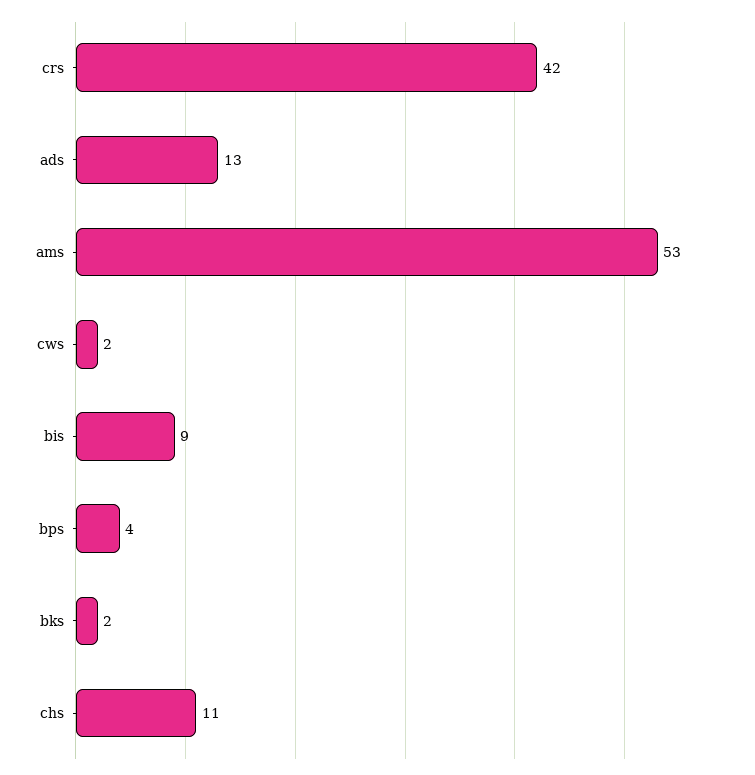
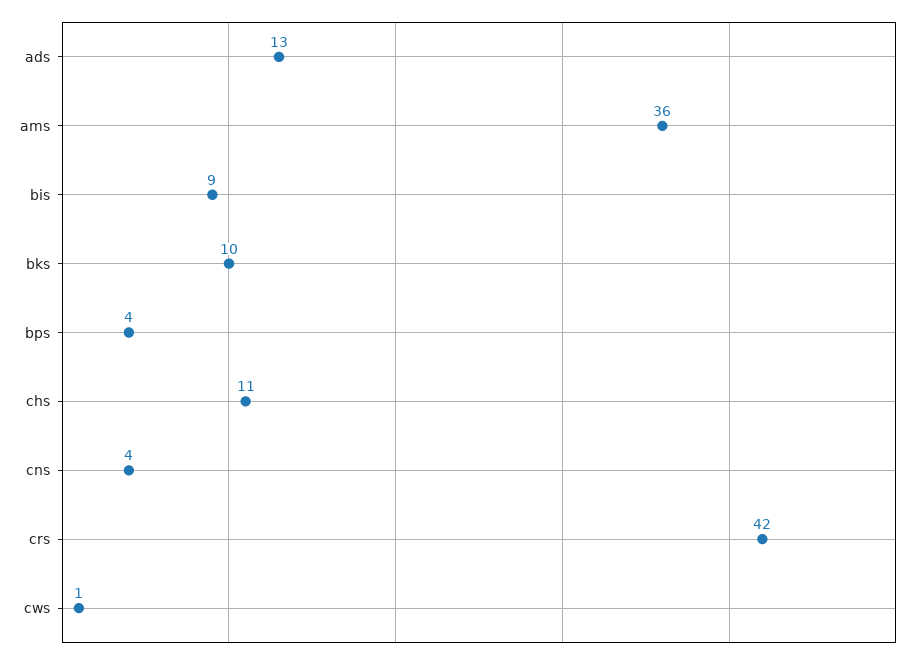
  {
    "crs": 42,
    "ads": 13,
-   "ams": 53,
+   "ams": 36,
-   "cws": 2,
+   "cws": 1,
    "bis": 9,
    "bps": 4,
-   "bks": 2,
+   "bks": 10,
-   "chs": 11
+   "chs": 11,
+   "cns": 4
  }

